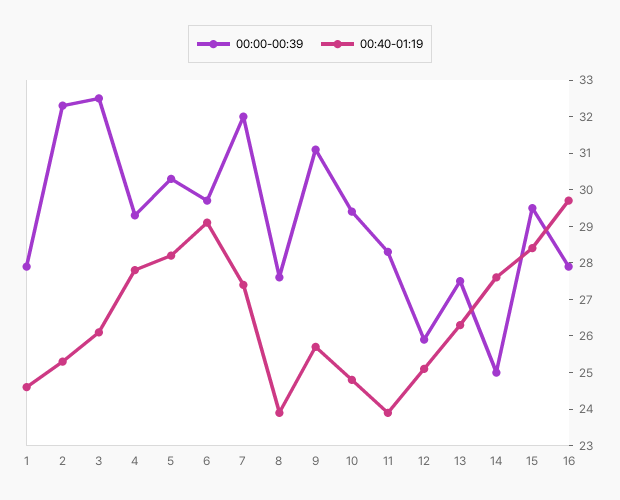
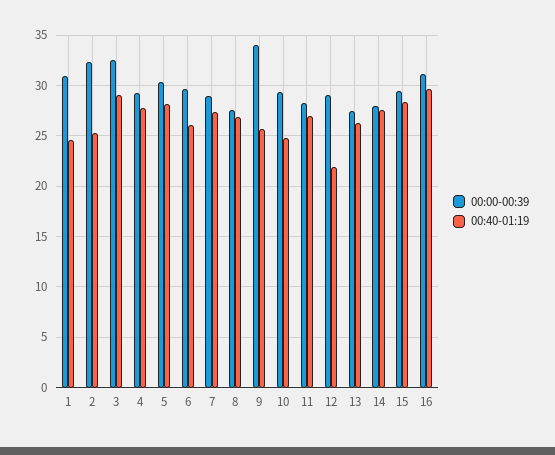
  {
    "00:00-00:39": {
-     "1": 28,
+     "1": 31,
      "2": 32.5,
      "3": 32.5,
      "4": 29.5,
      "5": 30.5,
      "6": 29.5,
-     "7": 32,
+     "7": 29,
      "8": 27.5,
-     "9": 31,
+     "9": 34,
      "10": 29.5,
      "11": 28.5,
-     "12": 26,
+     "12": 29,
      "13": 27.5,
-     "14": 25,
+     "14": 28,
      "15": 29.5,
-     "16": 28
+     "16": 31
    },
    "00:40-01:19": {
      "1": 24.5,
      "2": 25.5,
-     "3": 26,
+     "3": 29,
      "4": 28,
      "5": 28,
-     "6": 29,
+     "6": 26,
      "7": 27.5,
-     "8": 24,
+     "8": 27,
      "9": 25.5,
      "10": 25,
-     "11": 24,
+     "11": 27,
-     "12": 25,
+     "12": 22,
      "13": 26.5,
      "14": 27.5,
      "15": 28.5,
      "16": 29.5
    }
  }

